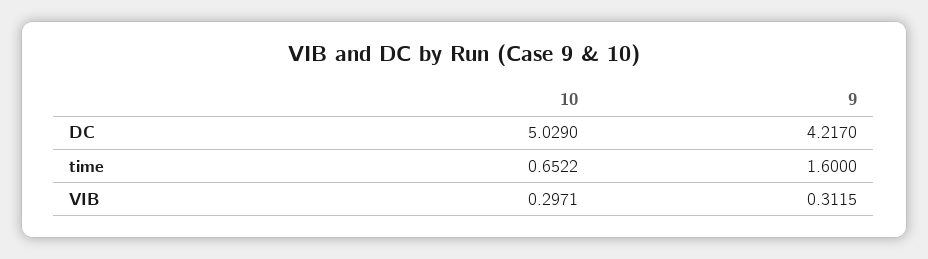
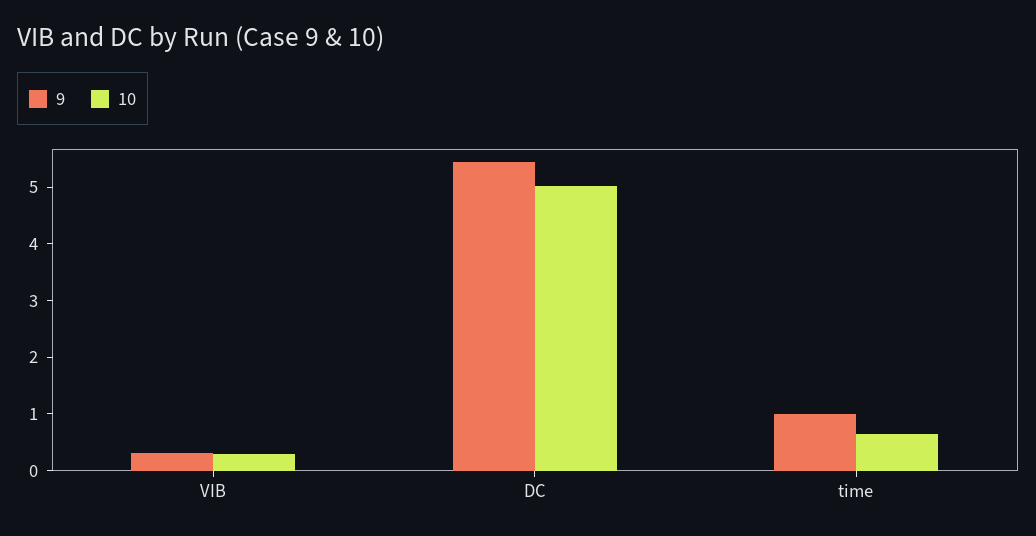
  {
    "10": {
      "DC": 5.029,
      "time": 0.6522,
      "VIB": 0.2971
    },
    "9": {
-     "DC": 4.217,
+     "DC": 5.4,
-     "time": 1.6,
+     "time": 1,
      "VIB": 0.3115
    }
  }

